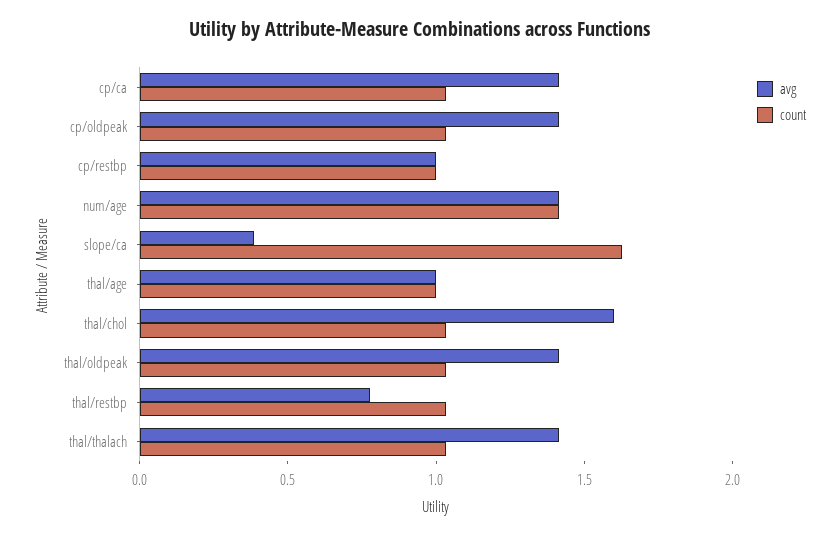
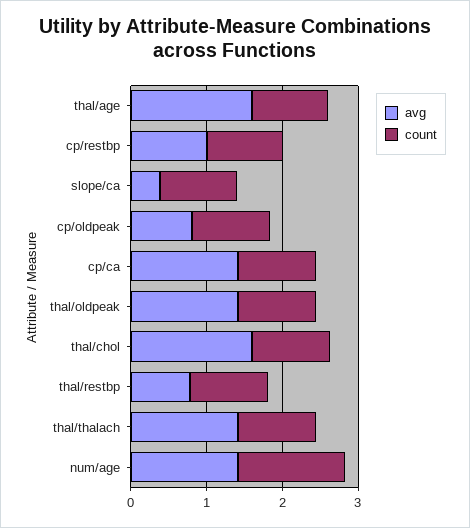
  {
    "avg": {
      "cp/ca": 1.4,
-     "cp/oldpeak": 1.4,
+     "cp/oldpeak": 0.8,
      "cp/restbp": 1,
      "num/age": 1.4,
      "slope/ca": 0.4,
-     "thal/age": 1,
+     "thal/age": 1.6,
      "thal/chol": 1.6,
      "thal/oldpeak": 1.4,
      "thal/restbp": 0.8,
      "thal/thalach": 1.4
    },
    "count": {
      "cp/ca": 1,
      "cp/oldpeak": 1,
      "cp/restbp": 1,
      "num/age": 1.4,
-     "slope/ca": 1.6,
+     "slope/ca": 1,
      "thal/age": 1,
      "thal/chol": 1,
      "thal/oldpeak": 1,
      "thal/restbp": 1,
      "thal/thalach": 1
    }
  }

